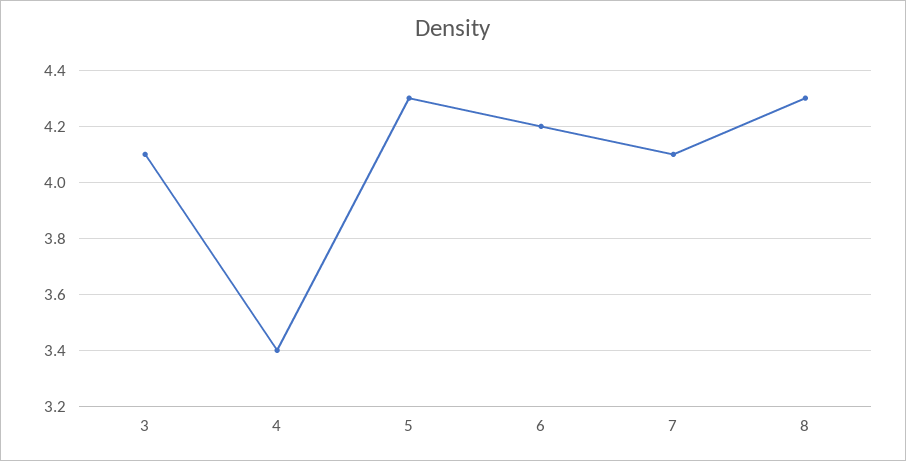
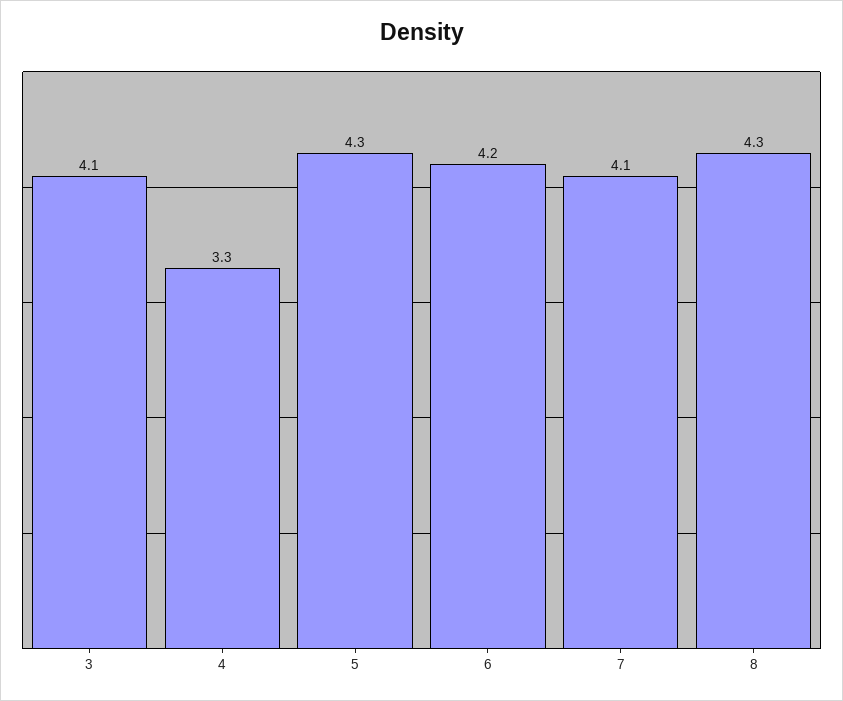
  {
    "3": 4.1,
-   "4": 3.4,
+   "4": 3.3,
    "5": 4.3,
    "6": 4.2,
    "7": 4.1,
    "8": 4.3
  }

